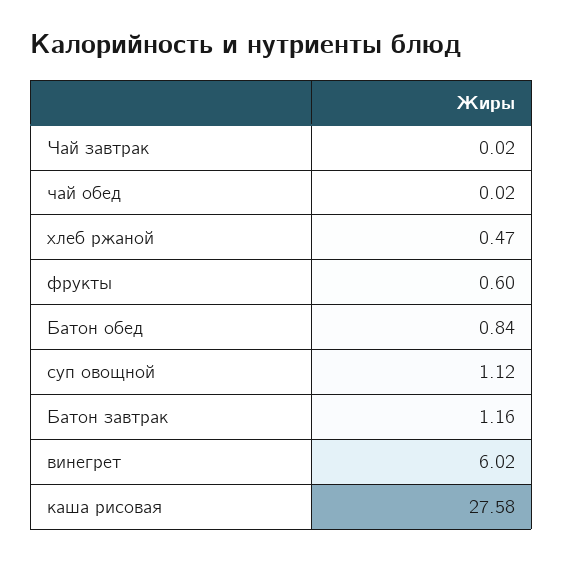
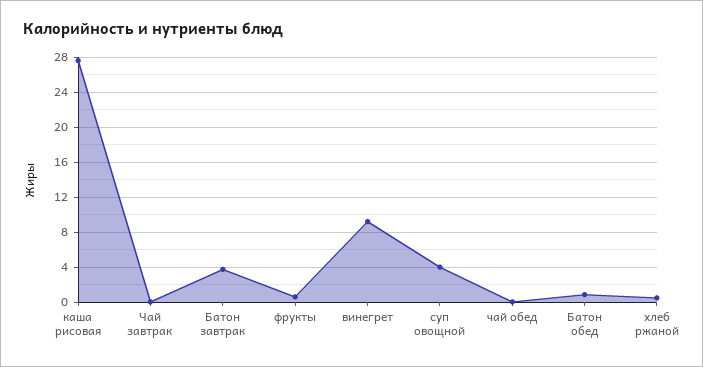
  {
    "Чай завтрак": 0.02,
    "чай обед": 0.02,
    "хлеб ржаной": 0.47,
    "фрукты": 0.6,
    "Батон обед": 0.84,
-   "суп овощной": 1.12,
+   "суп овощной": 4,
-   "Батон завтрак": 1.16,
+   "Батон завтрак": 4,
-   "винегрет": 6.02,
+   "винегрет": 9,
    "каша рисовая": 27.58
  }

